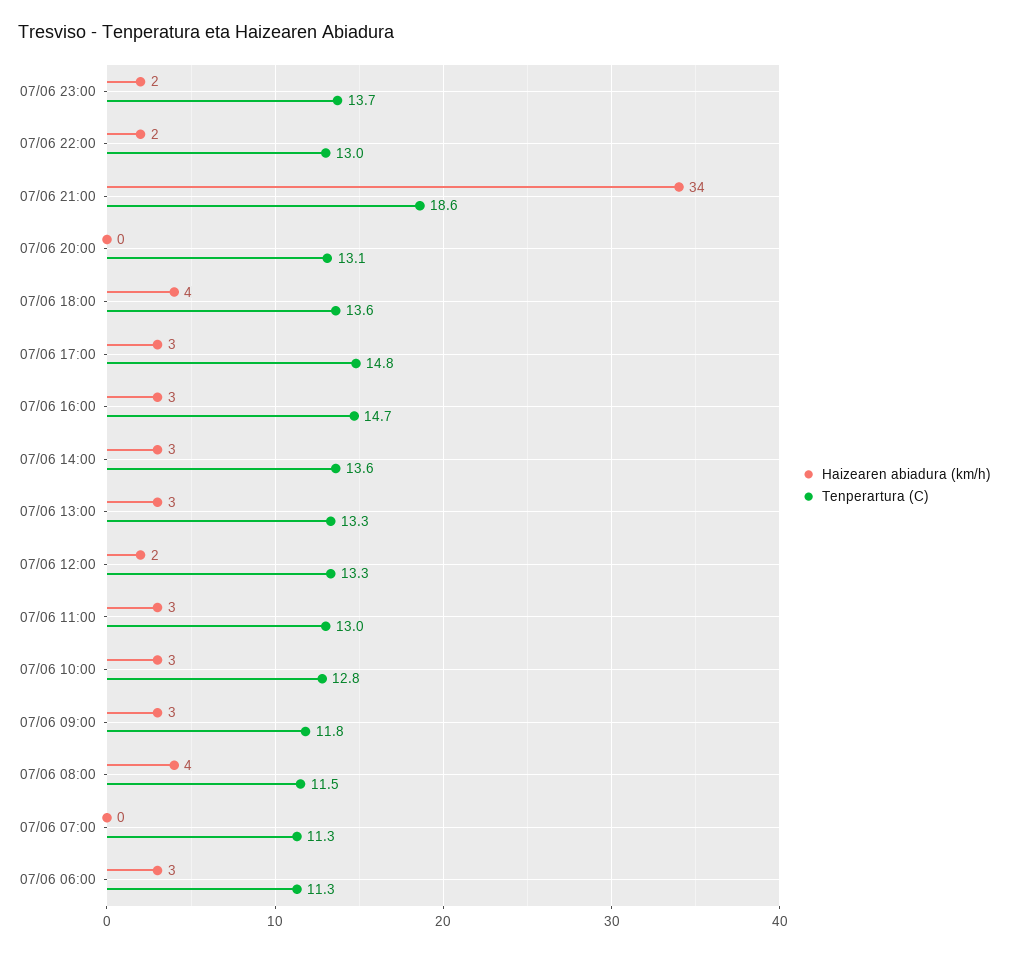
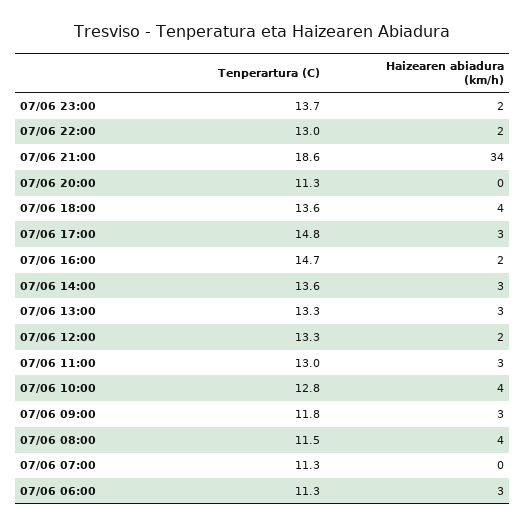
  {
    "Haizearen abiadura (km/h)": {
      "07/06 23:00": 2,
      "07/06 22:00": 2,
      "07/06 21:00": 34,
      "07/06 20:00": 0,
      "07/06 18:00": 4,
      "07/06 17:00": 3,
-     "07/06 16:00": 3,
+     "07/06 16:00": 2,
      "07/06 14:00": 3,
      "07/06 13:00": 3,
      "07/06 12:00": 2,
      "07/06 11:00": 3,
-     "07/06 10:00": 3,
+     "07/06 10:00": 4,
      "07/06 09:00": 3,
      "07/06 08:00": 4,
      "07/06 07:00": 0,
      "07/06 06:00": 3
    },
    "Tenperartura (C)": {
      "07/06 23:00": 13.7,
      "07/06 22:00": 13,
      "07/06 21:00": 18.6,
-     "07/06 20:00": 13.1,
+     "07/06 20:00": 11.3,
      "07/06 18:00": 13.6,
      "07/06 17:00": 14.8,
      "07/06 16:00": 14.7,
      "07/06 14:00": 13.6,
      "07/06 13:00": 13.3,
      "07/06 12:00": 13.3,
      "07/06 11:00": 13,
      "07/06 10:00": 12.8,
      "07/06 09:00": 11.8,
      "07/06 08:00": 11.5,
      "07/06 07:00": 11.3,
      "07/06 06:00": 11.3
    }
  }

